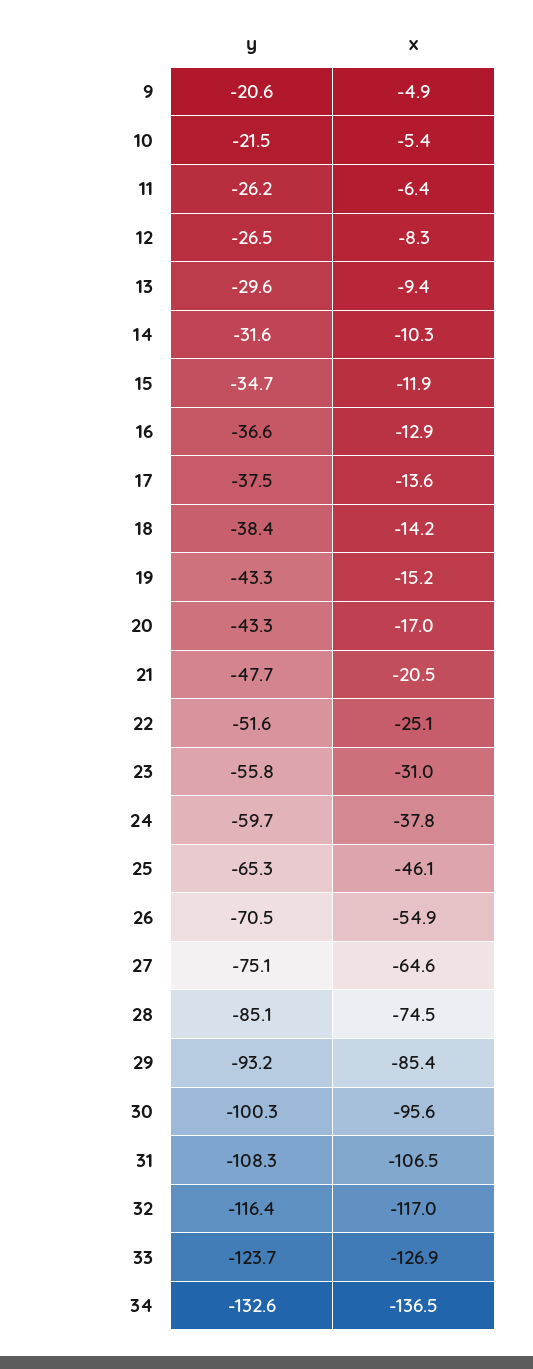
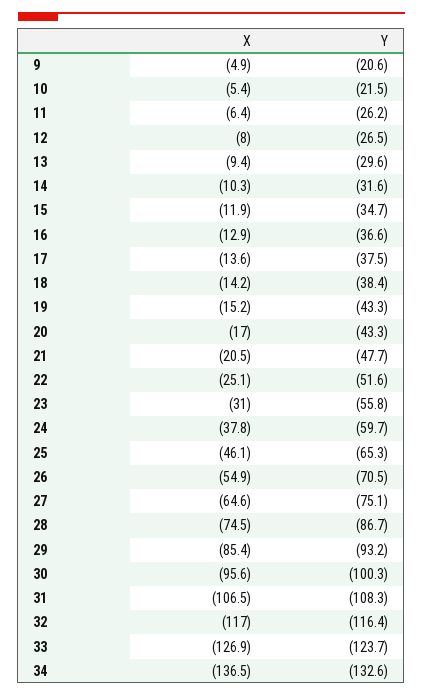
  {
    "y": {
      "9": -20.6,
      "10": -21.5,
      "11": -26.2,
      "12": -26.5,
      "13": -29.6,
      "14": -31.6,
      "15": -34.7,
      "16": -36.6,
      "17": -37.5,
      "18": -38.4,
      "19": -43.3,
      "20": -43.3,
      "21": -47.7,
      "22": -51.6,
      "23": -55.8,
      "24": -59.7,
      "25": -65.3,
      "26": -70.5,
      "27": -75.1,
-     "28": -85.1,
+     "28": -86.7,
      "29": -93.2,
      "30": -100.3,
      "31": -108.3,
      "32": -116.4,
      "33": -123.7,
      "34": -132.6
    },
    "x": {
      "9": -4.9,
      "10": -5.4,
      "11": -6.4,
-     "12": -8.3,
+     "12": -8,
      "13": -9.4,
      "14": -10.3,
      "15": -11.9,
      "16": -12.9,
      "17": -13.6,
      "18": -14.2,
      "19": -15.2,
      "20": -17,
      "21": -20.5,
      "22": -25.1,
      "23": -31,
      "24": -37.8,
      "25": -46.1,
      "26": -54.9,
      "27": -64.6,
      "28": -74.5,
      "29": -85.4,
      "30": -95.6,
      "31": -106.5,
      "32": -117,
      "33": -126.9,
      "34": -136.5
    }
  }

